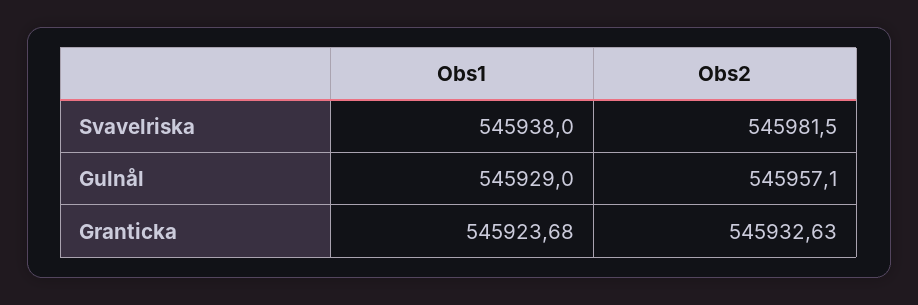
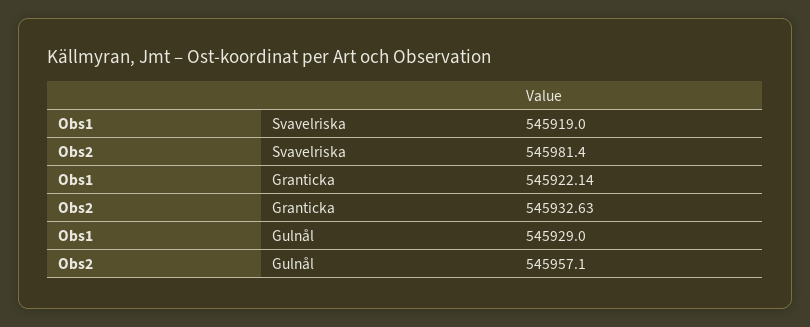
  {
    "Obs1": {
-     "Svavelriska": 545938,
+     "Svavelriska": 545919,
      "Gulnål": 545929,
-     "Granticka": 545923.68
+     "Granticka": 545922.14
    },
    "Obs2": {
-     "Svavelriska": 545981.5,
+     "Svavelriska": 545981.4,
      "Gulnål": 545957.1,
      "Granticka": 545932.63
    }
  }

